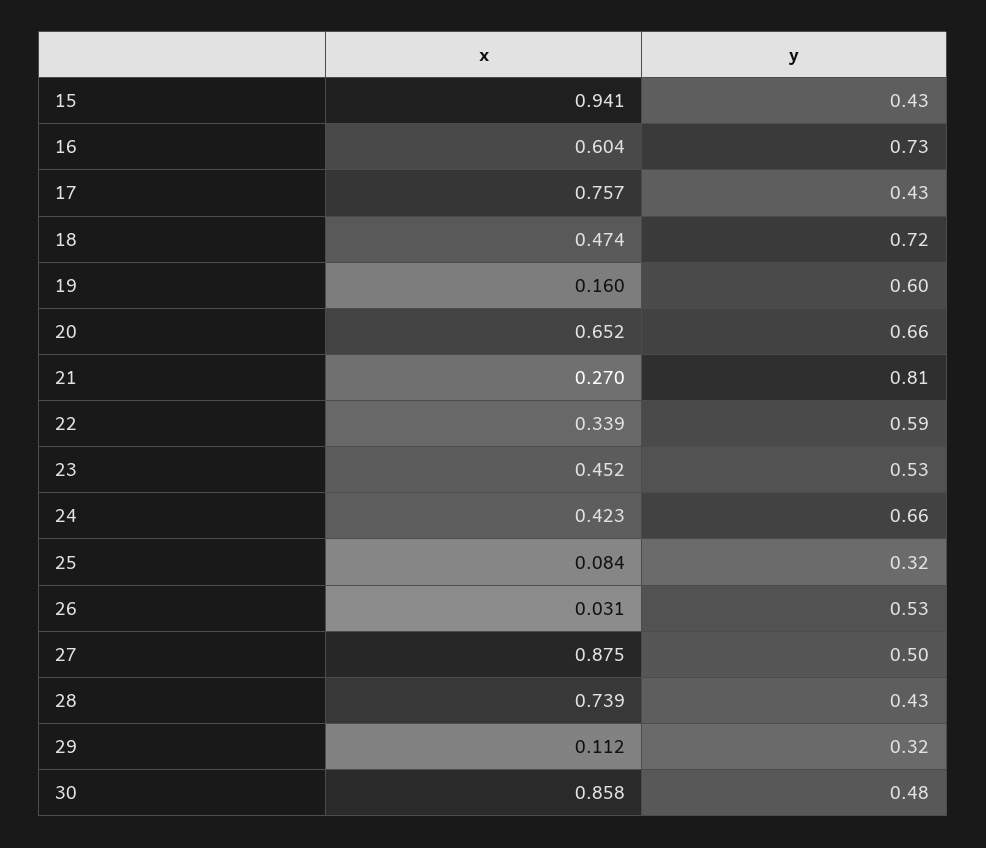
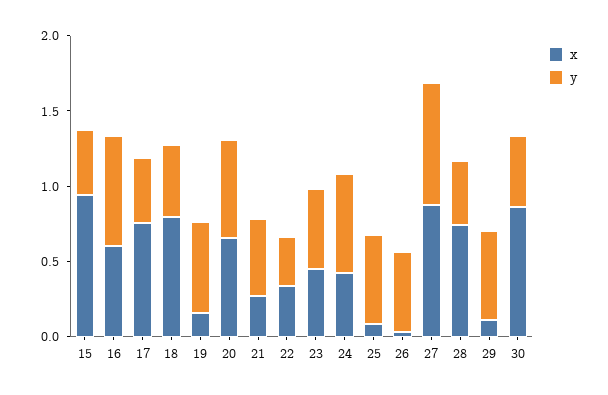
  {
    "x": {
      "15": 0.941,
      "16": 0.604,
      "17": 0.757,
-     "18": 0.474,
+     "18": 0.8,
      "19": 0.16,
      "20": 0.652,
      "21": 0.27,
      "22": 0.339,
      "23": 0.452,
      "24": 0.423,
      "25": 0.084,
      "26": 0.031,
      "27": 0.875,
      "28": 0.739,
      "29": 0.112,
      "30": 0.858
    },
    "y": {
      "15": 0.43,
      "16": 0.73,
      "17": 0.43,
-     "18": 0.72,
+     "18": 0.5,
      "19": 0.6,
      "20": 0.66,
-     "21": 0.81,
+     "21": 0.5,
-     "22": 0.59,
+     "22": 0.3,
      "23": 0.53,
      "24": 0.66,
-     "25": 0.32,
+     "25": 0.6,
      "26": 0.53,
-     "27": 0.5,
+     "27": 0.8,
      "28": 0.43,
-     "29": 0.32,
+     "29": 0.6,
      "30": 0.48
    }
  }

